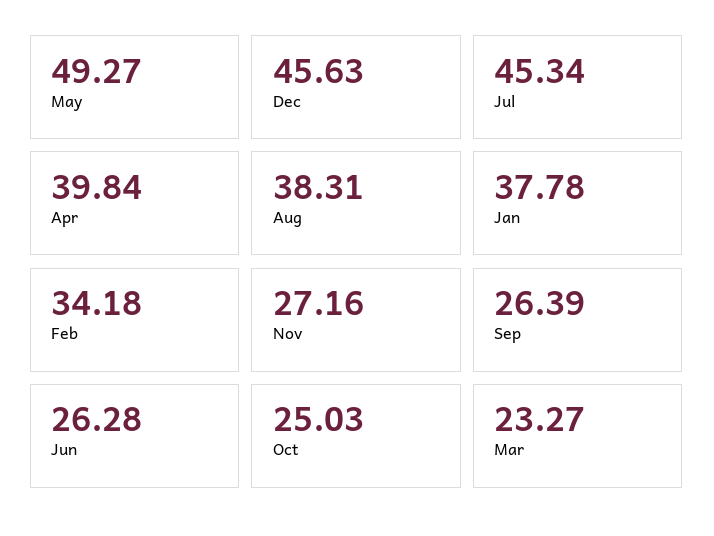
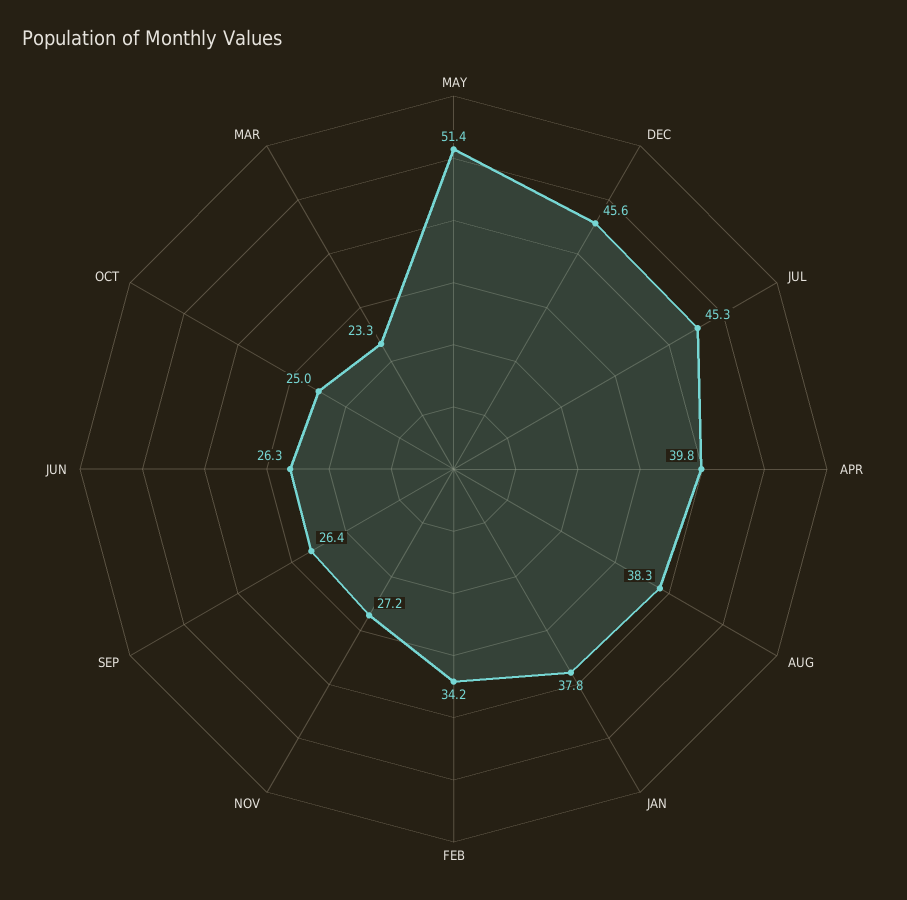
  {
-   "May": 49.27,
+   "May": 51.4,
    "Dec": 45.63,
    "Jul": 45.34,
    "Apr": 39.84,
    "Aug": 38.31,
    "Jan": 37.78,
    "Feb": 34.18,
    "Nov": 27.16,
    "Sep": 26.39,
    "Jun": 26.28,
    "Oct": 25.03,
    "Mar": 23.27
  }

